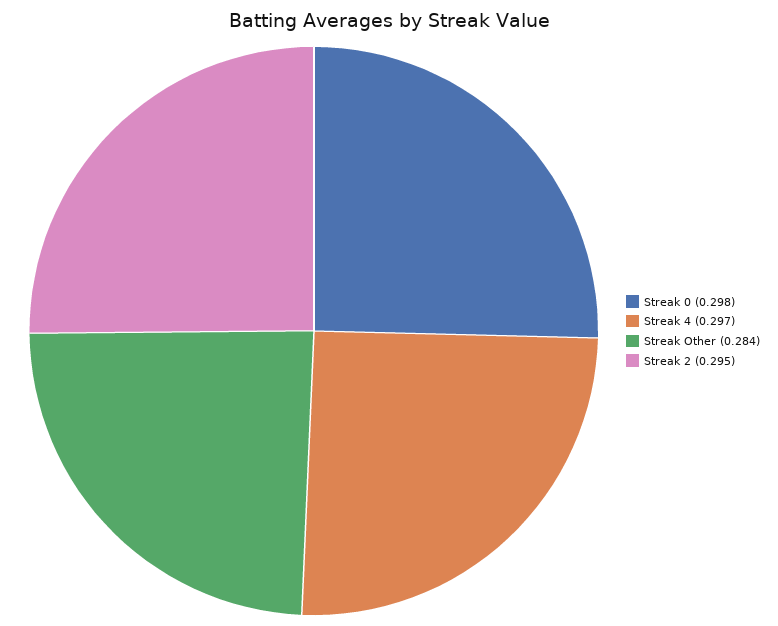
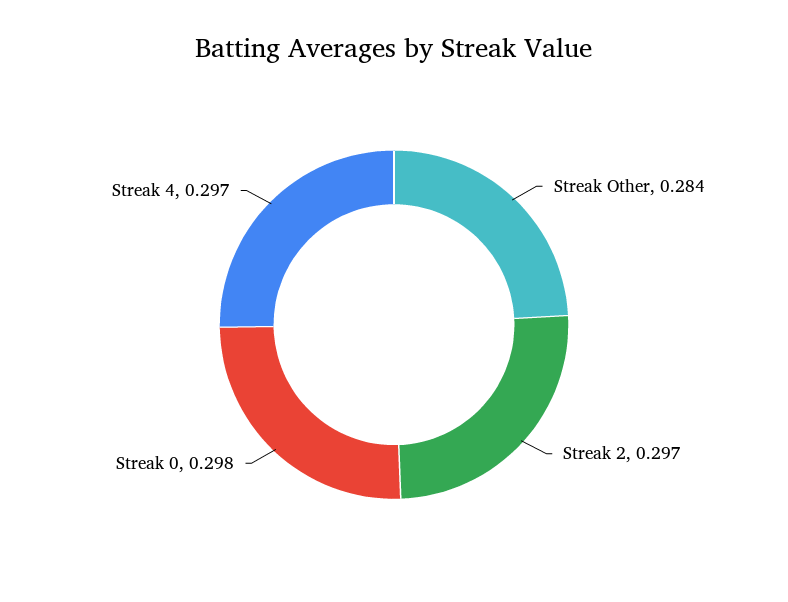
  {
    "Streak 0": 0.298,
    "Streak 4": 0.297,
    "Streak Other": 0.284,
-   "Streak 2": 0.295
+   "Streak 2": 0.297
  }

